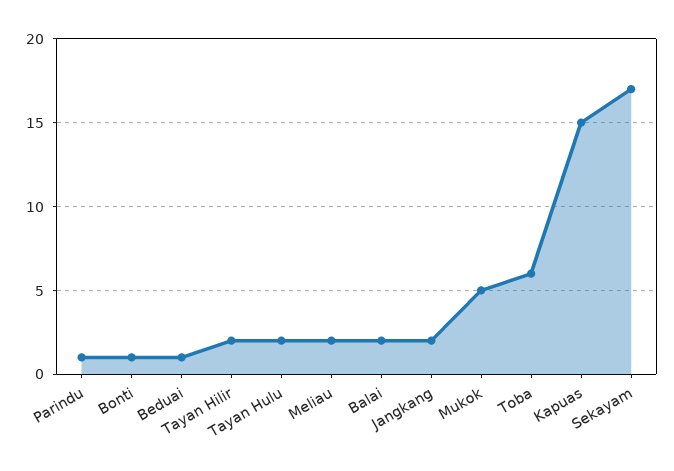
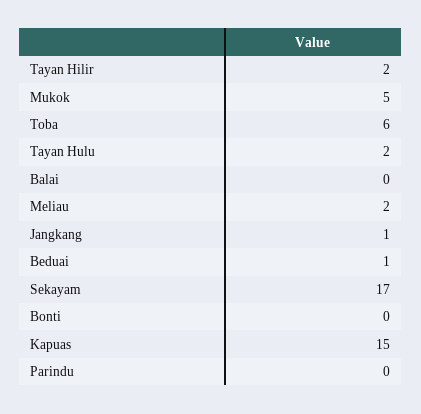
  {
-   "Parindu": 1,
+   "Parindu": 0,
-   "Bonti": 1,
+   "Bonti": 0,
    "Beduai": 1,
    "Tayan Hilir": 2,
    "Tayan Hulu": 2,
    "Meliau": 2,
-   "Balai": 2,
+   "Balai": 0,
-   "Jangkang": 2,
+   "Jangkang": 1,
    "Mukok": 5,
    "Toba": 6,
    "Kapuas": 15,
    "Sekayam": 17
  }

